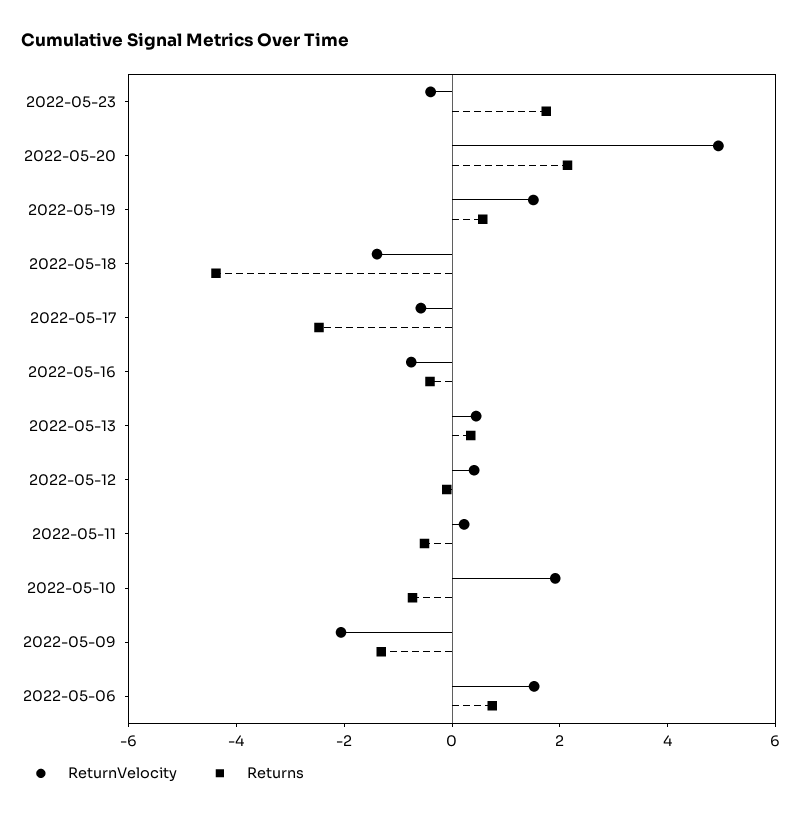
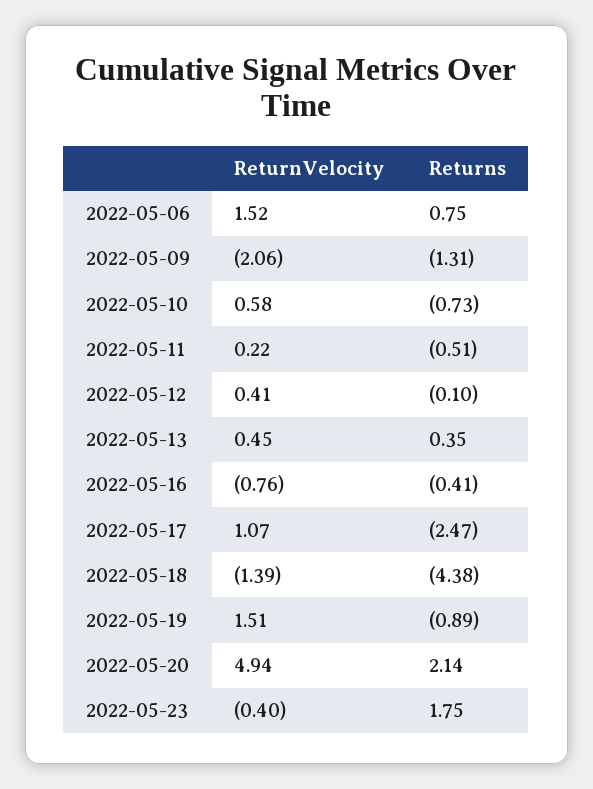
  {
    "ReturnVelocity": {
      "2022-05-23": -0.4,
      "2022-05-20": 4.94,
      "2022-05-19": 1.51,
      "2022-05-18": -1.39,
-     "2022-05-17": -0.5,
+     "2022-05-17": 1.07,
      "2022-05-16": -0.76,
      "2022-05-13": 0.45,
      "2022-05-12": 0.41,
      "2022-05-11": 0.22,
-     "2022-05-10": 2,
+     "2022-05-10": 0.58,
      "2022-05-09": -2.06,
      "2022-05-06": 1.52
    },
    "Returns": {
      "2022-05-23": 1.75,
      "2022-05-20": 2.14,
-     "2022-05-19": 0.5,
+     "2022-05-19": -0.89,
      "2022-05-18": -4.38,
      "2022-05-17": -2.47,
      "2022-05-16": -0.41,
      "2022-05-13": 0.35,
      "2022-05-12": -0.1,
      "2022-05-11": -0.51,
      "2022-05-10": -0.73,
      "2022-05-09": -1.31,
      "2022-05-06": 0.75
    }
  }

